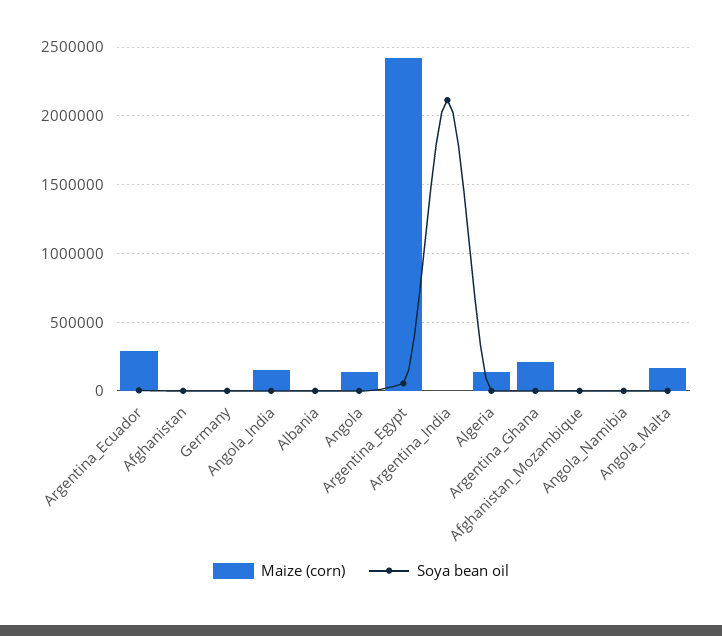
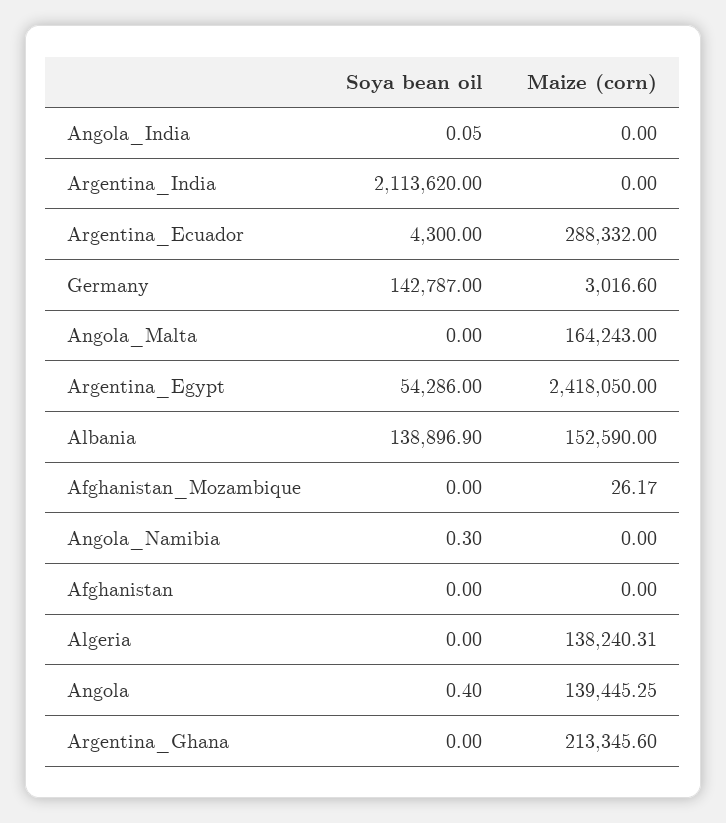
  {
    "Maize (corn)": {
      "Argentina_Ecuador": 288332,
      "Afghanistan": 0,
      "Germany": 3016.6,
-     "Angola_India": 150000,
+     "Angola_India": 0,
-     "Albania": 0,
+     "Albania": 152590,
      "Angola": 139445.25,
      "Argentina_Egypt": 2418050,
      "Argentina_India": 0,
      "Algeria": 138240.31,
      "Argentina_Ghana": 213345.6,
      "Afghanistan_Mozambique": 26.17,
      "Angola_Namibia": 0,
      "Angola_Malta": 164243
    },
    "Soya bean oil": {
      "Argentina_Ecuador": 4300,
      "Afghanistan": 0,
-     "Germany": 0,
+     "Germany": 142787,
      "Angola_India": 0.05,
-     "Albania": 0,
+     "Albania": 138896.9,
      "Angola": 0.4,
      "Argentina_Egypt": 54286,
      "Argentina_India": 2113620,
      "Algeria": 0,
      "Argentina_Ghana": 0,
      "Afghanistan_Mozambique": 0,
      "Angola_Namibia": 0.3,
      "Angola_Malta": 0
    }
  }

